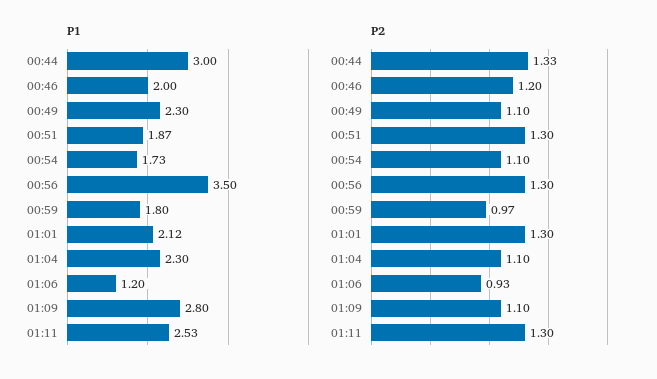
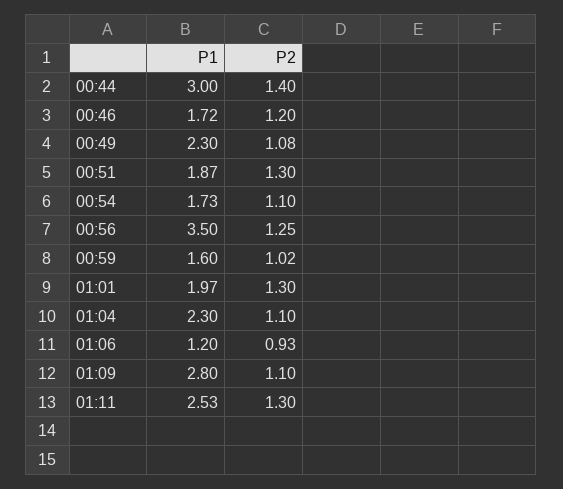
  {
    "P1": {
      "00:44": 3,
-     "00:46": 2,
+     "00:46": 1.72,
      "00:49": 2.3,
      "00:51": 1.87,
      "00:54": 1.73,
      "00:56": 3.5,
-     "00:59": 1.8,
+     "00:59": 1.6,
-     "01:01": 2.12,
+     "01:01": 1.97,
      "01:04": 2.3,
      "01:06": 1.2,
      "01:09": 2.8,
      "01:11": 2.53
    },
    "P2": {
-     "00:44": 1.33,
+     "00:44": 1.4,
      "00:46": 1.2,
-     "00:49": 1.1,
+     "00:49": 1.08,
      "00:51": 1.3,
      "00:54": 1.1,
-     "00:56": 1.3,
+     "00:56": 1.25,
-     "00:59": 0.97,
+     "00:59": 1.02,
      "01:01": 1.3,
      "01:04": 1.1,
      "01:06": 0.93,
      "01:09": 1.1,
      "01:11": 1.3
    }
  }

